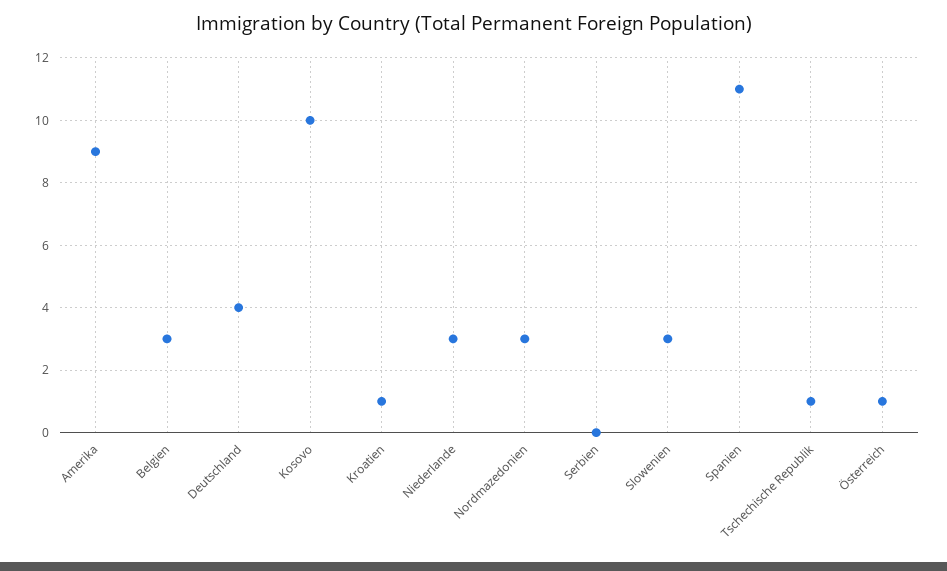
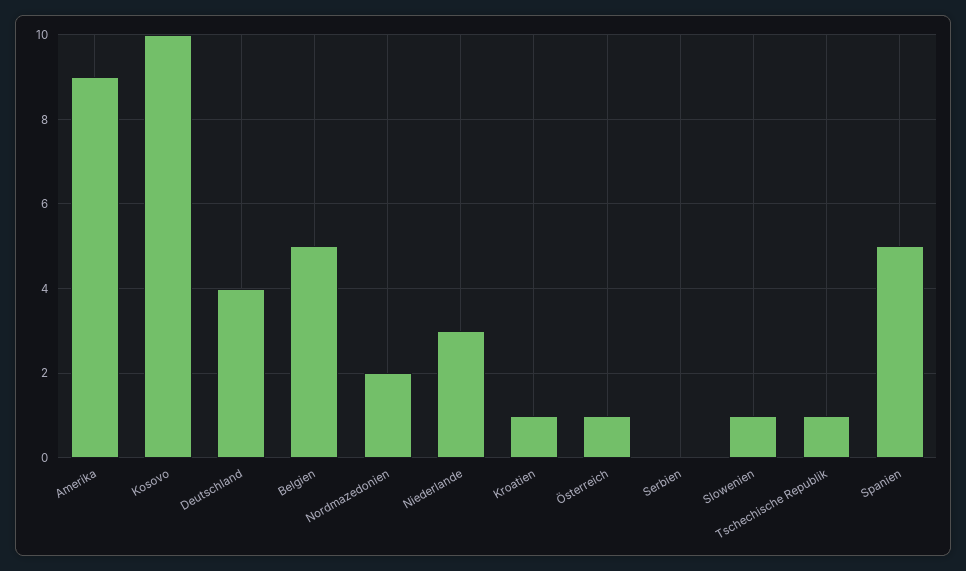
  {
    "Amerika": 9,
-   "Belgien": 3,
+   "Belgien": 5,
    "Deutschland": 4,
    "Kosovo": 10,
    "Kroatien": 1,
    "Niederlande": 3,
-   "Nordmazedonien": 3,
+   "Nordmazedonien": 2,
    "Serbien": 0,
-   "Slowenien": 3,
+   "Slowenien": 1,
-   "Spanien": 11,
+   "Spanien": 5,
    "Tschechische Republik": 1,
    "Österreich": 1
  }

